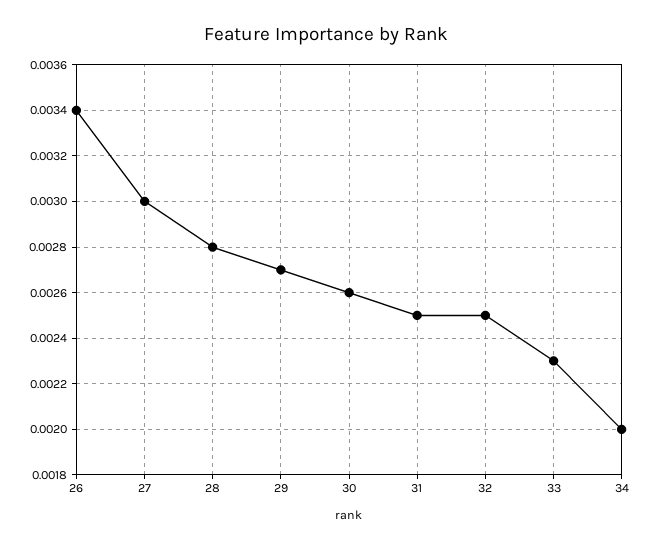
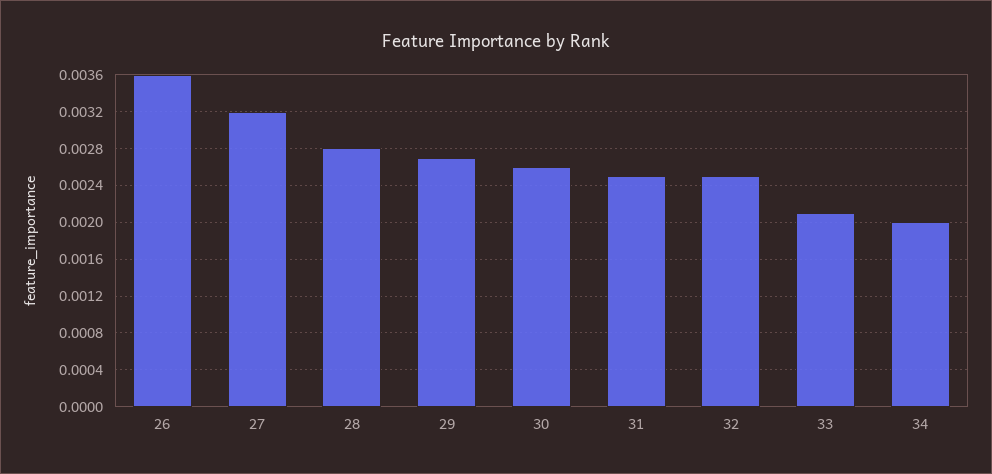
  {
-   "26": 0.0034,
+   "26": 0.0036,
-   "27": 0.003,
+   "27": 0.0032,
    "28": 0.0028,
    "29": 0.0027,
    "30": 0.0026,
    "31": 0.0025,
    "32": 0.0025,
-   "33": 0.0023,
+   "33": 0.0021,
    "34": 0.002
  }

